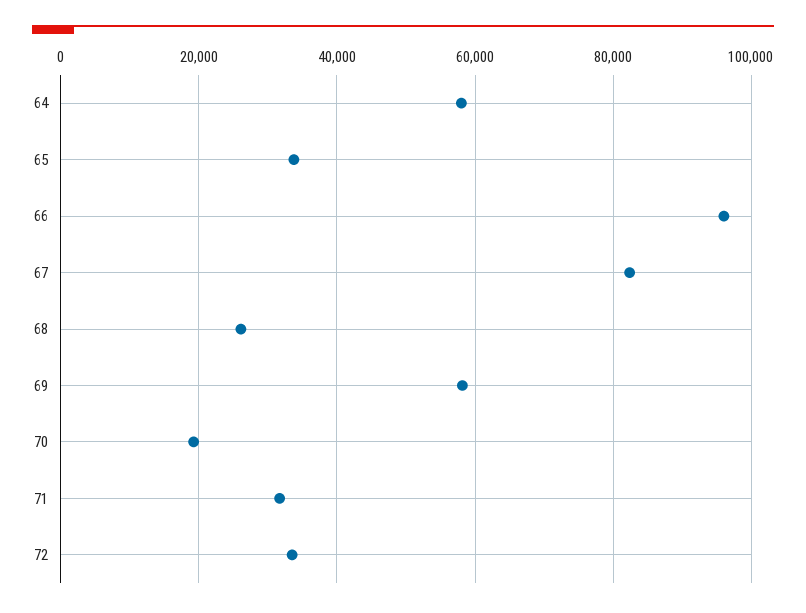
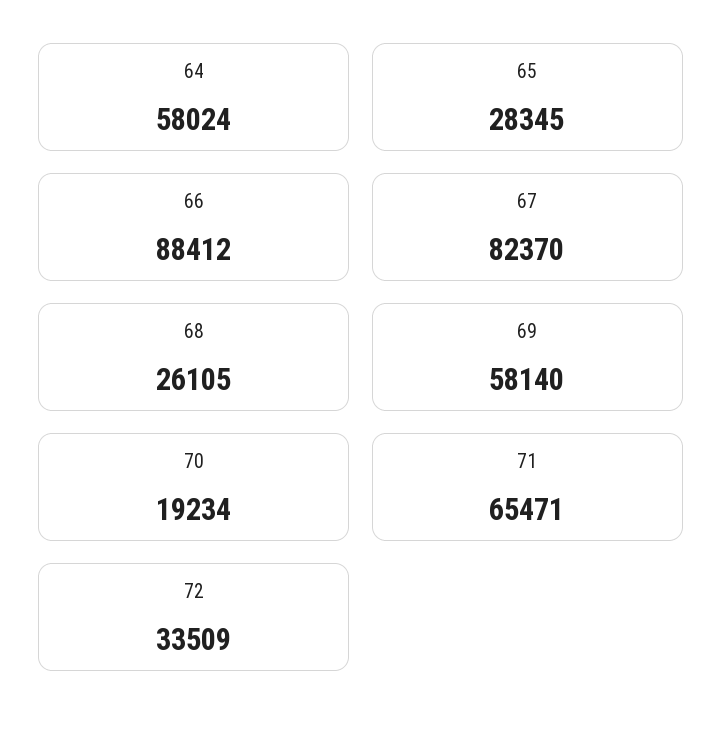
  {
    "64": 58024,
-   "65": 34000,
+   "65": 28345,
-   "66": 96000,
+   "66": 88412,
    "67": 82370,
    "68": 26105,
    "69": 58140,
    "70": 19234,
-   "71": 32000,
+   "71": 65471,
    "72": 33509
  }

